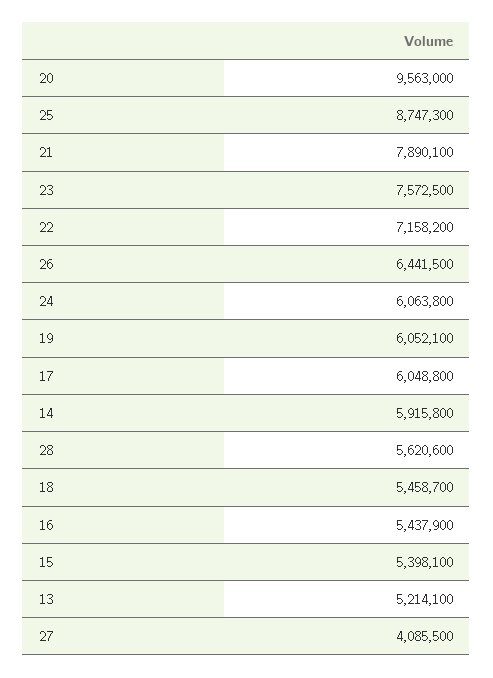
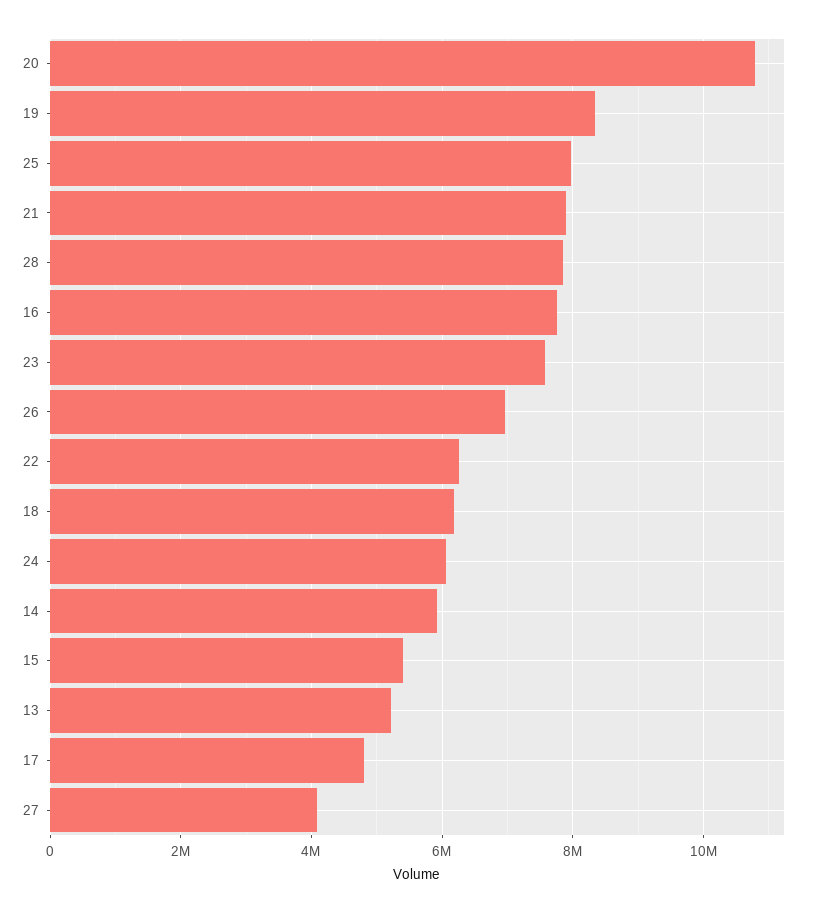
  {
-   "20": 9563000,
+   "20": 10800000,
-   "25": 8747300,
+   "25": 8000000,
    "21": 7890100,
    "23": 7572500,
-   "22": 7158200,
+   "22": 6200000,
-   "26": 6441500,
+   "26": 7000000,
    "24": 6063800,
-   "19": 6052100,
+   "19": 8400000,
-   "17": 6048800,
+   "17": 4800000,
    "14": 5915800,
-   "28": 5620600,
+   "28": 7800000,
-   "18": 5458700,
+   "18": 6200000,
-   "16": 5437900,
+   "16": 7800000,
    "15": 5398100,
    "13": 5214100,
    "27": 4085500
  }

